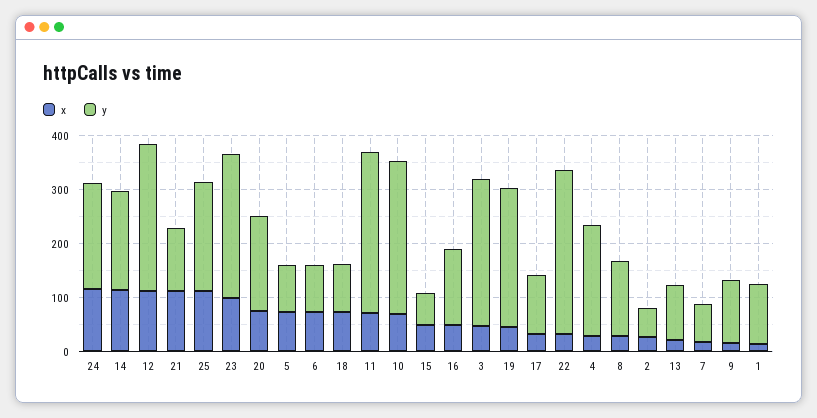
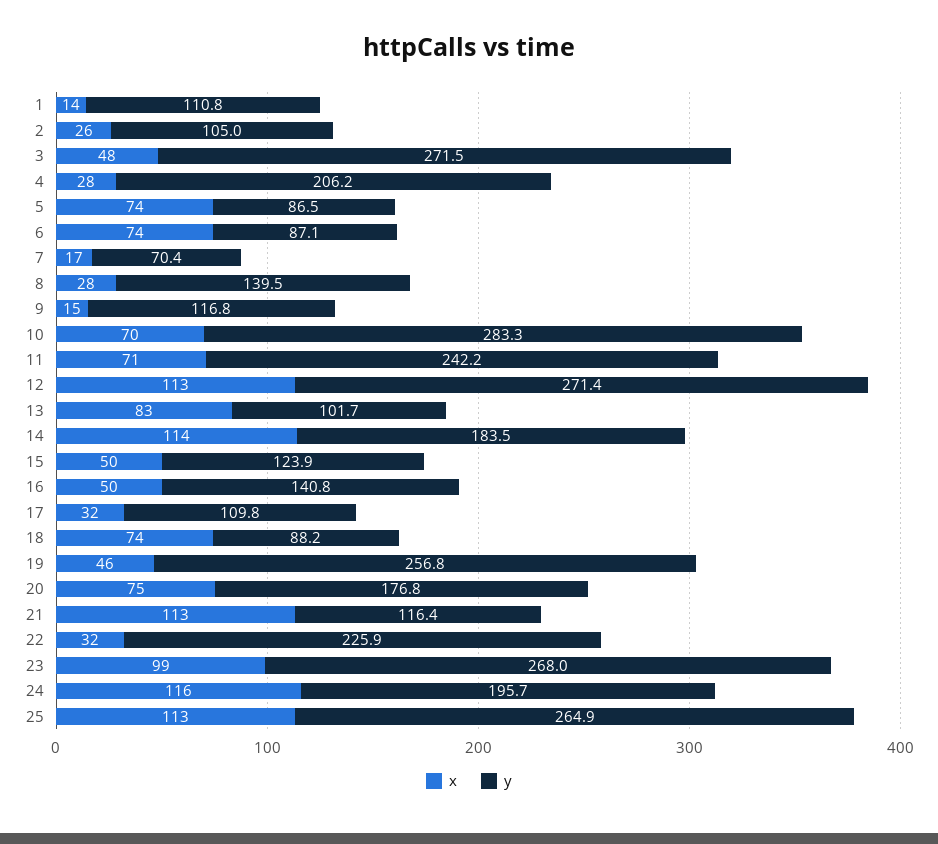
  {
    "x": {
      "24": 116,
      "14": 114,
      "12": 113,
      "21": 113,
      "25": 113,
      "23": 99,
      "20": 75,
      "5": 74,
      "6": 74,
      "18": 74,
      "11": 71,
      "10": 70,
      "15": 50,
      "16": 50,
      "3": 48,
      "19": 46,
      "17": 32,
      "22": 32,
      "4": 28,
      "8": 28,
      "2": 26,
-     "13": 20,
+     "13": 83,
      "7": 17,
      "9": 15,
      "1": 14
    },
    "y": {
      "24": 195.7,
      "14": 183.5,
      "12": 271.4,
      "21": 116.4,
-     "25": 200,
+     "25": 264.9,
      "23": 268,
      "20": 176.8,
      "5": 86.5,
      "6": 87.1,
      "18": 88.2,
-     "11": 300,
+     "11": 242.2,
      "10": 283.3,
-     "15": 60,
+     "15": 123.9,
      "16": 140.8,
      "3": 271.5,
      "19": 256.8,
      "17": 109.8,
-     "22": 300,
+     "22": 225.9,
      "4": 206.2,
      "8": 139.5,
-     "2": 60,
+     "2": 105,
      "13": 101.7,
      "7": 70.4,
      "9": 116.8,
      "1": 110.8
    }
  }

